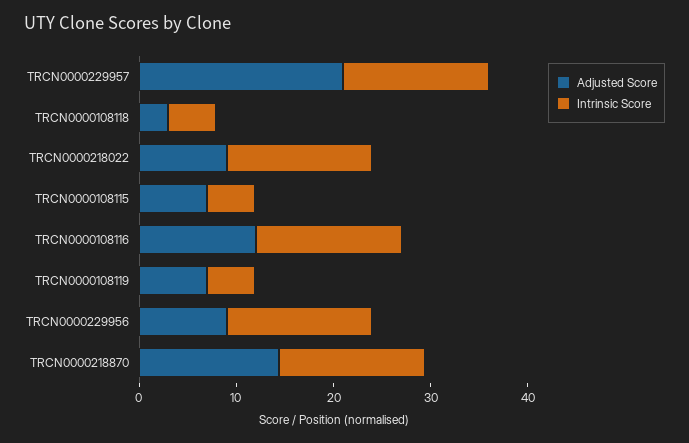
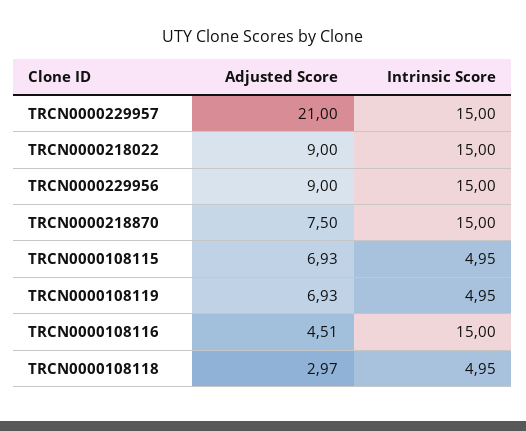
  {
    "Adjusted Score": {
      "TRCN0000229957": 21,
      "TRCN0000108118": 2.97,
      "TRCN0000218022": 9,
      "TRCN0000108115": 6.93,
-     "TRCN0000108116": 12,
+     "TRCN0000108116": 4.51,
      "TRCN0000108119": 6.93,
      "TRCN0000229956": 9,
-     "TRCN0000218870": 14
+     "TRCN0000218870": 7.5
    },
    "Intrinsic Score": {
      "TRCN0000229957": 15,
      "TRCN0000108118": 4.95,
      "TRCN0000218022": 15,
      "TRCN0000108115": 4.95,
      "TRCN0000108116": 15,
      "TRCN0000108119": 4.95,
      "TRCN0000229956": 15,
      "TRCN0000218870": 15
    }
  }

